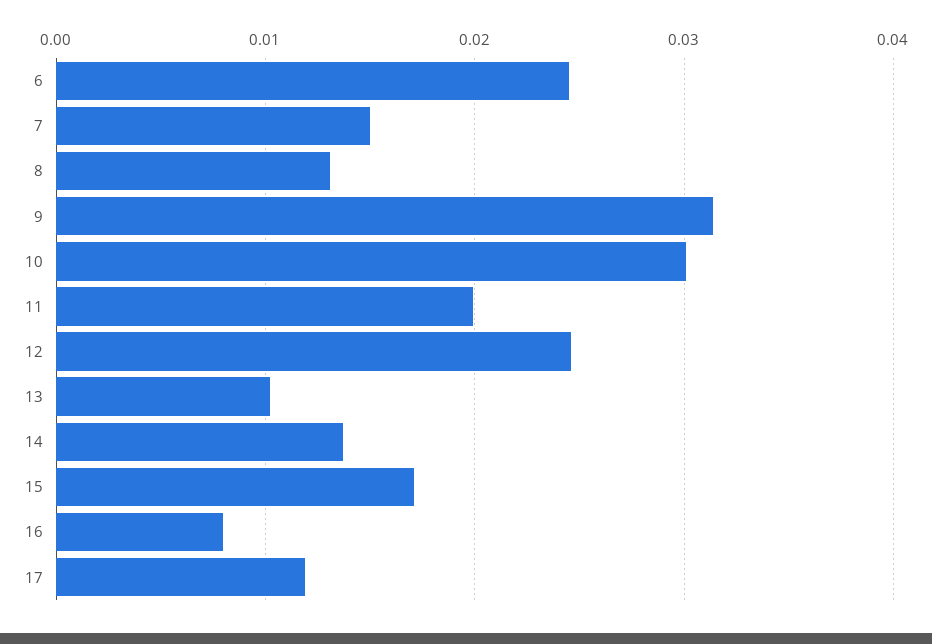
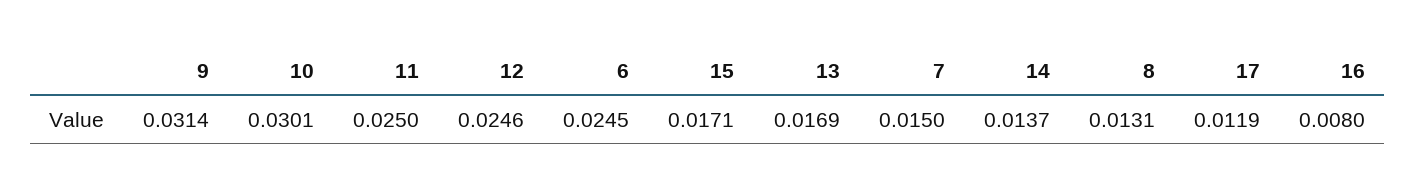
  {
    "6": 0.0245,
    "7": 0.015,
    "8": 0.0131,
    "9": 0.0314,
    "10": 0.0301,
-   "11": 0.02,
+   "11": 0.025,
    "12": 0.0246,
-   "13": 0.01,
+   "13": 0.0169,
    "14": 0.0137,
    "15": 0.0171,
    "16": 0.008,
    "17": 0.0119
  }

